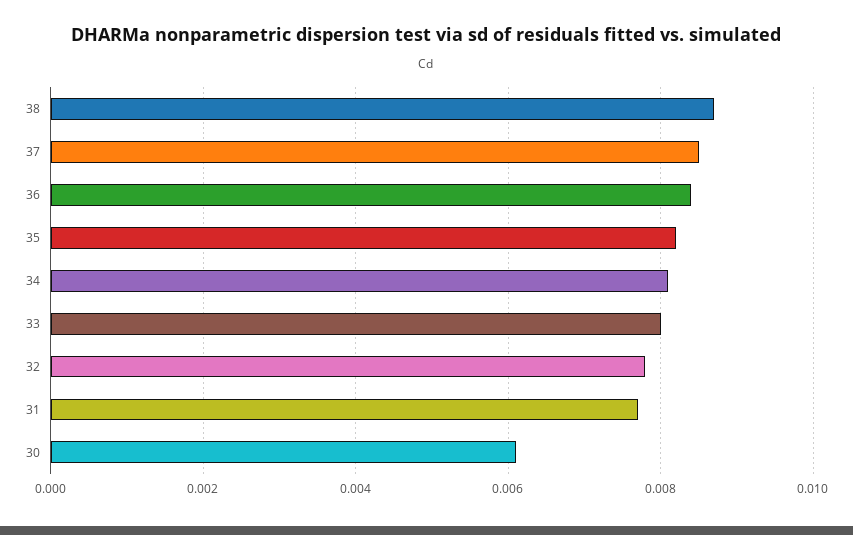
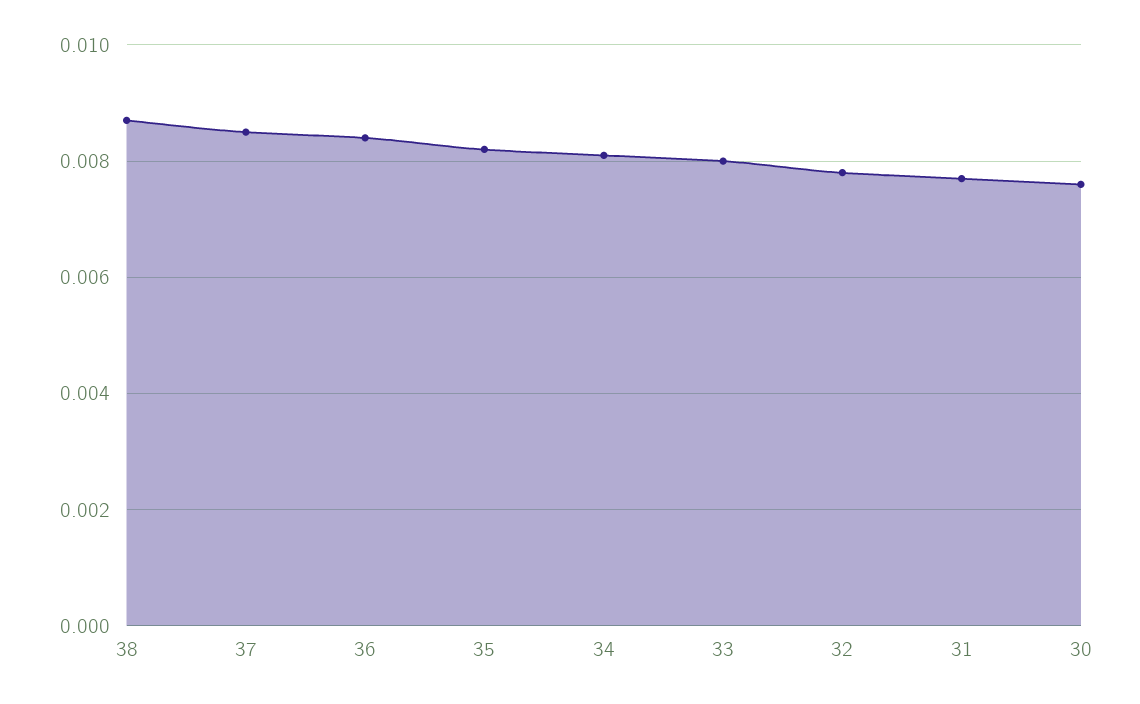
  {
    "38": 0.0085,
    "37": 0.0085,
    "36": 0.0085,
    "35": 0.008,
    "34": 0.008,
    "33": 0.008,
    "32": 0.008,
    "31": 0.0075,
-   "30": 0.006
+   "30": 0.0075
  }

